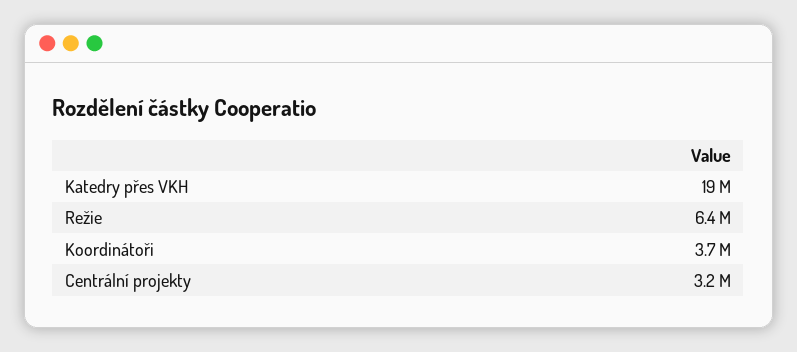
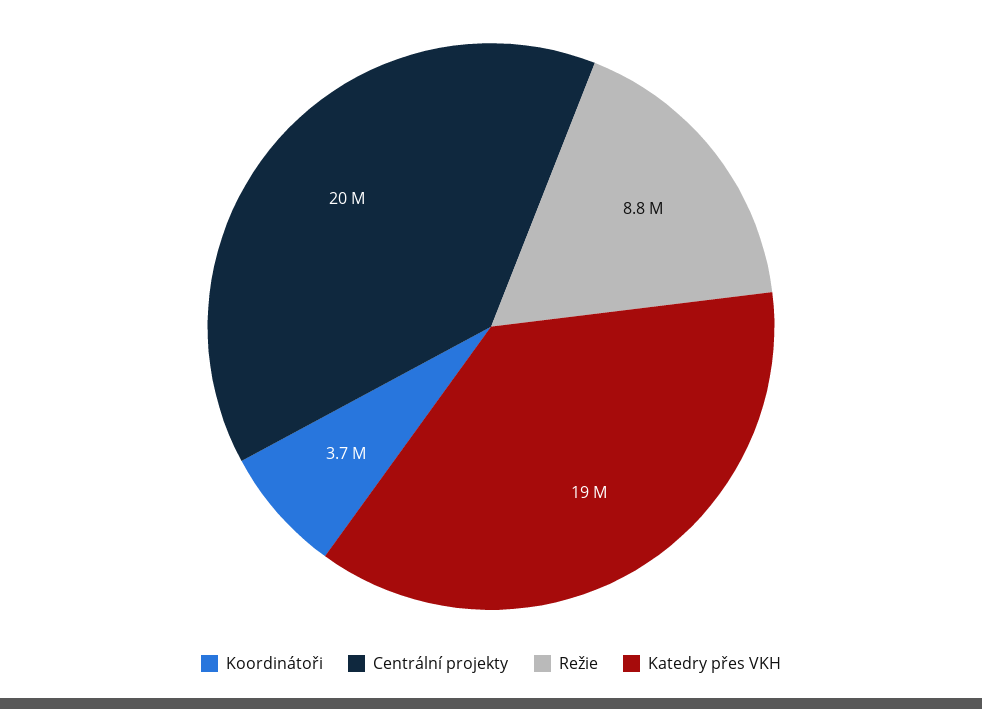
  {
    "Katedry přes VKH": 19000000,
-   "Režie": 6400000,
+   "Režie": 8800000,
    "Koordinátoři": 3700000,
-   "Centrální projekty": 3200000
+   "Centrální projekty": 20000000
  }

